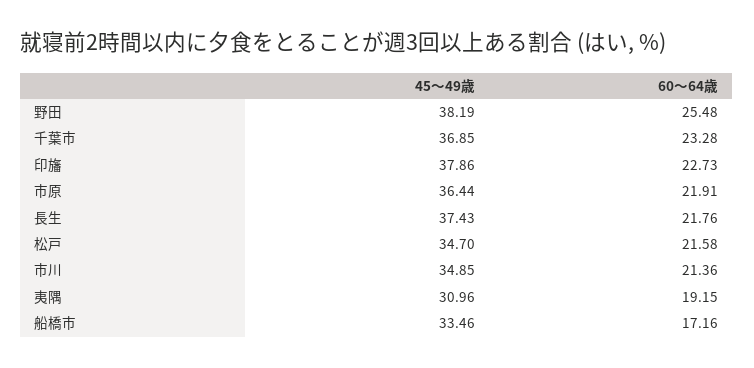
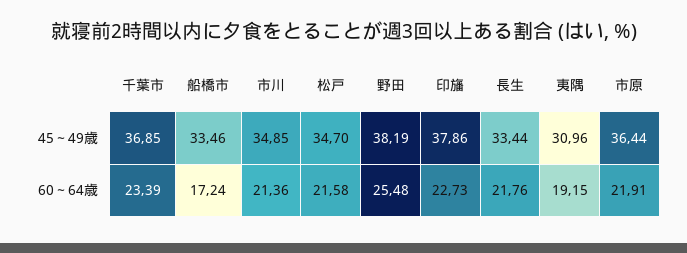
  {
    "45～49歳": {
      "野田": 38.19,
      "千葉市": 36.85,
      "印旛": 37.86,
      "市原": 36.44,
-     "長生": 37.43,
+     "長生": 33.44,
      "松戸": 34.7,
      "市川": 34.85,
      "夷隅": 30.96,
      "船橋市": 33.46
    },
    "60～64歳": {
      "野田": 25.48,
-     "千葉市": 23.28,
+     "千葉市": 23.39,
      "印旛": 22.73,
      "市原": 21.91,
      "長生": 21.76,
      "松戸": 21.58,
      "市川": 21.36,
      "夷隅": 19.15,
-     "船橋市": 17.16
+     "船橋市": 17.24
    }
  }

